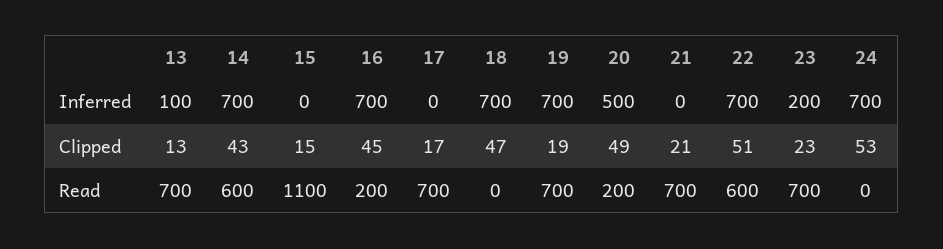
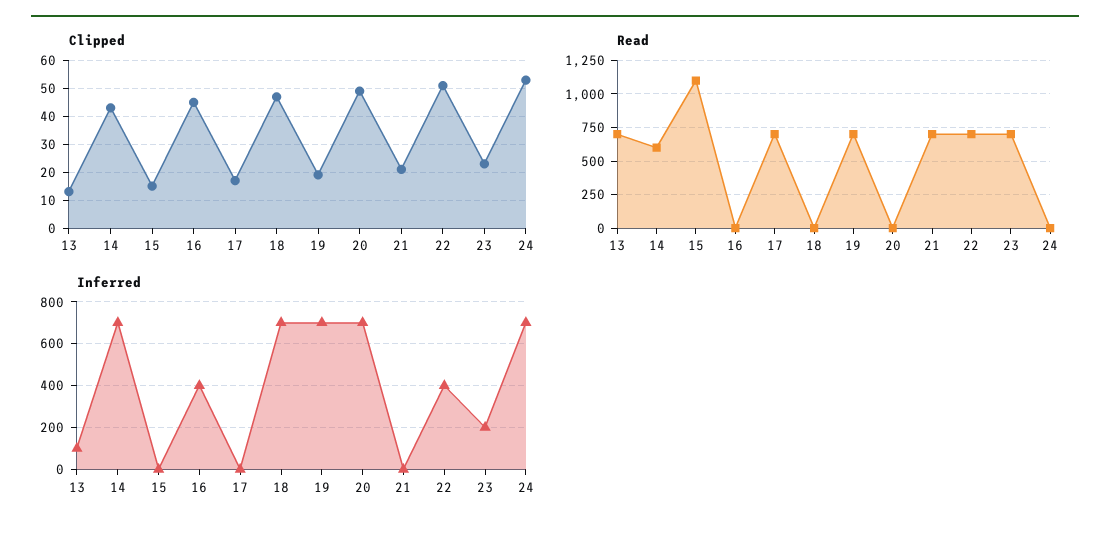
  {
    "Inferred": {
      "13": 100,
      "14": 700,
      "15": 0,
-     "16": 700,
+     "16": 400,
      "17": 0,
      "18": 700,
      "19": 700,
-     "20": 500,
+     "20": 700,
      "21": 0,
-     "22": 700,
+     "22": 400,
      "23": 200,
      "24": 700
    },
    "Clipped": {
      "13": 13,
      "14": 43,
      "15": 15,
      "16": 45,
      "17": 17,
      "18": 47,
      "19": 19,
      "20": 49,
      "21": 21,
      "22": 51,
      "23": 23,
      "24": 53
    },
    "Read": {
      "13": 700,
      "14": 600,
      "15": 1100,
-     "16": 200,
+     "16": 0,
      "17": 700,
      "18": 0,
      "19": 700,
-     "20": 200,
+     "20": 0,
      "21": 700,
-     "22": 600,
+     "22": 700,
      "23": 700,
      "24": 0
    }
  }

